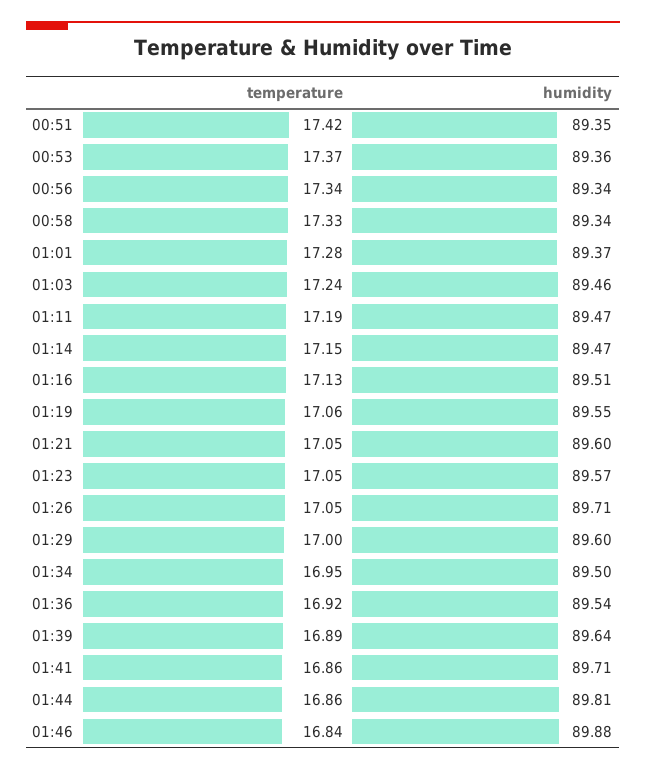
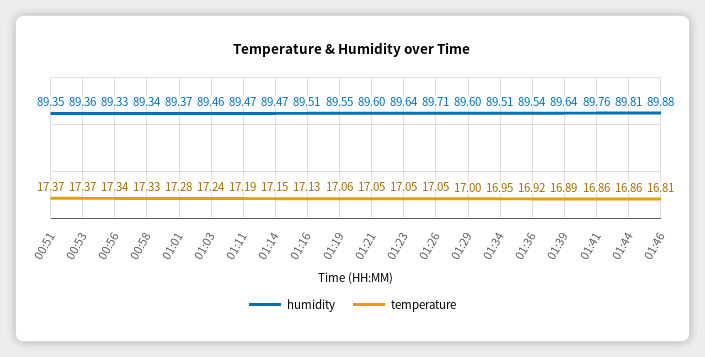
  {
    "temperature": {
-     "00:51": 17.42,
+     "00:51": 17.37,
      "00:53": 17.37,
      "00:56": 17.34,
      "00:58": 17.33,
      "01:01": 17.28,
      "01:03": 17.24,
      "01:11": 17.19,
      "01:14": 17.15,
      "01:16": 17.13,
      "01:19": 17.06,
      "01:21": 17.05,
      "01:23": 17.05,
      "01:26": 17.05,
      "01:29": 17,
      "01:34": 16.95,
      "01:36": 16.92,
      "01:39": 16.89,
      "01:41": 16.86,
      "01:44": 16.86,
-     "01:46": 16.84
+     "01:46": 16.81
    },
    "humidity": {
      "00:51": 89.35,
      "00:53": 89.36,
-     "00:56": 89.34,
+     "00:56": 89.33,
      "00:58": 89.34,
      "01:01": 89.37,
      "01:03": 89.46,
      "01:11": 89.47,
      "01:14": 89.47,
      "01:16": 89.51,
      "01:19": 89.55,
      "01:21": 89.6,
-     "01:23": 89.57,
+     "01:23": 89.64,
      "01:26": 89.71,
      "01:29": 89.6,
-     "01:34": 89.5,
+     "01:34": 89.51,
      "01:36": 89.54,
      "01:39": 89.64,
-     "01:41": 89.71,
+     "01:41": 89.76,
      "01:44": 89.81,
      "01:46": 89.88
    }
  }

